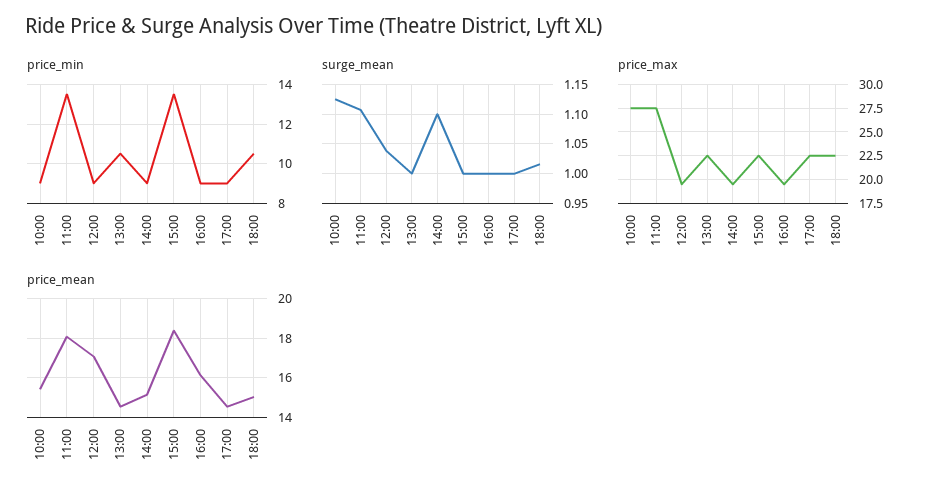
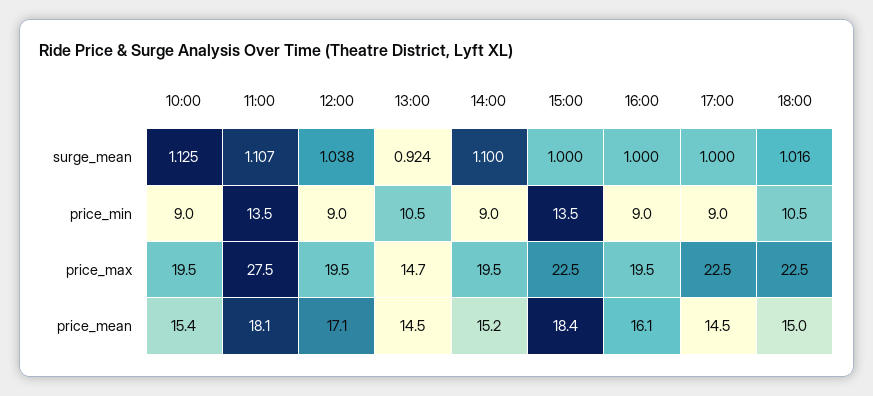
  {
    "price_min": {
      "10:00": 9,
      "11:00": 13.5,
      "12:00": 9,
      "13:00": 10.5,
      "14:00": 9,
      "15:00": 13.5,
      "16:00": 9,
      "17:00": 9,
      "18:00": 10.5
    },
    "surge_mean": {
      "10:00": 1.125,
      "11:00": 1.107,
      "12:00": 1.038,
-     "13:00": 1,
+     "13:00": 0.924,
      "14:00": 1.1,
      "15:00": 1,
      "16:00": 1,
      "17:00": 1,
      "18:00": 1.016
    },
    "price_max": {
-     "10:00": 27.5,
+     "10:00": 19.5,
      "11:00": 27.5,
      "12:00": 19.5,
-     "13:00": 22.5,
+     "13:00": 14.7,
      "14:00": 19.5,
      "15:00": 22.5,
      "16:00": 19.5,
      "17:00": 22.5,
      "18:00": 22.5
    },
    "price_mean": {
      "10:00": 15.4,
      "11:00": 18.1,
      "12:00": 17.1,
      "13:00": 14.5,
      "14:00": 15.2,
      "15:00": 18.4,
      "16:00": 16.1,
      "17:00": 14.5,
      "18:00": 15
    }
  }

